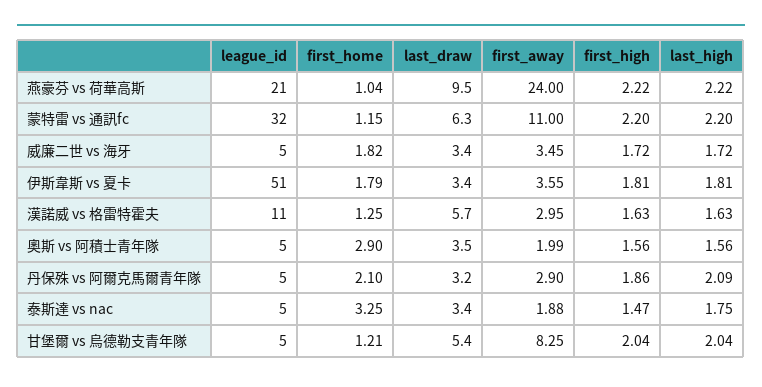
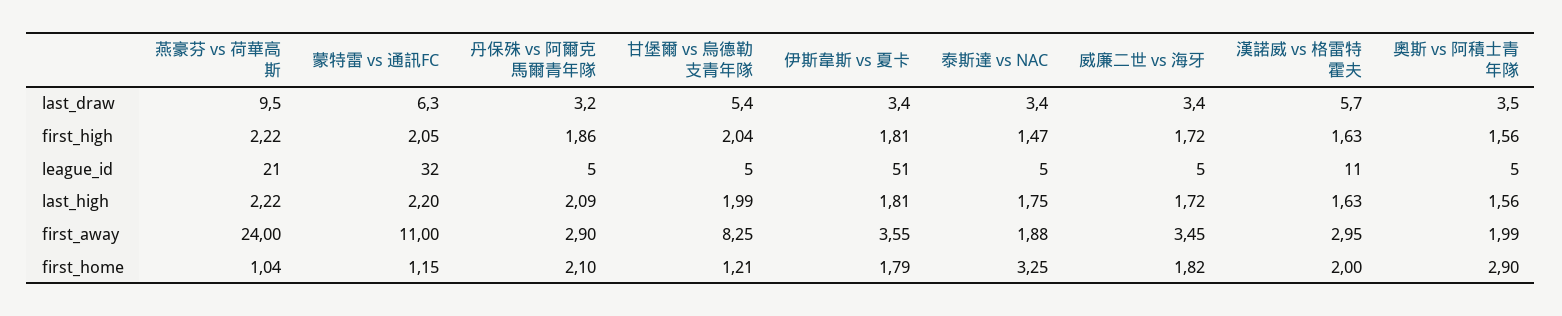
  {
    "league_id": {
      "燕豪芬 vs 荷華高斯": 21,
      "蒙特雷 vs 通訊fc": 32,
      "威廉二世 vs 海牙": 5,
      "伊斯韋斯 vs 夏卡": 51,
      "漢諾威 vs 格雷特霍夫": 11,
      "奧斯 vs 阿積士青年隊": 5,
      "丹保殊 vs 阿爾克馬爾青年隊": 5,
      "泰斯達 vs nac": 5,
      "甘堡爾 vs 烏德勒支青年隊": 5
    },
    "first_home": {
      "燕豪芬 vs 荷華高斯": 1.04,
      "蒙特雷 vs 通訊fc": 1.15,
      "威廉二世 vs 海牙": 1.82,
      "伊斯韋斯 vs 夏卡": 1.79,
-     "漢諾威 vs 格雷特霍夫": 1.25,
+     "漢諾威 vs 格雷特霍夫": 2,
      "奧斯 vs 阿積士青年隊": 2.9,
      "丹保殊 vs 阿爾克馬爾青年隊": 2.1,
      "泰斯達 vs nac": 3.25,
      "甘堡爾 vs 烏德勒支青年隊": 1.21
    },
    "last_draw": {
      "燕豪芬 vs 荷華高斯": 9.5,
      "蒙特雷 vs 通訊fc": 6.3,
      "威廉二世 vs 海牙": 3.4,
      "伊斯韋斯 vs 夏卡": 3.4,
      "漢諾威 vs 格雷特霍夫": 5.7,
      "奧斯 vs 阿積士青年隊": 3.5,
      "丹保殊 vs 阿爾克馬爾青年隊": 3.2,
      "泰斯達 vs nac": 3.4,
      "甘堡爾 vs 烏德勒支青年隊": 5.4
    },
    "first_away": {
      "燕豪芬 vs 荷華高斯": 24,
      "蒙特雷 vs 通訊fc": 11,
      "威廉二世 vs 海牙": 3.45,
      "伊斯韋斯 vs 夏卡": 3.55,
      "漢諾威 vs 格雷特霍夫": 2.95,
      "奧斯 vs 阿積士青年隊": 1.99,
      "丹保殊 vs 阿爾克馬爾青年隊": 2.9,
      "泰斯達 vs nac": 1.88,
      "甘堡爾 vs 烏德勒支青年隊": 8.25
    },
    "first_high": {
      "燕豪芬 vs 荷華高斯": 2.22,
-     "蒙特雷 vs 通訊fc": 2.2,
+     "蒙特雷 vs 通訊fc": 2.05,
      "威廉二世 vs 海牙": 1.72,
      "伊斯韋斯 vs 夏卡": 1.81,
      "漢諾威 vs 格雷特霍夫": 1.63,
      "奧斯 vs 阿積士青年隊": 1.56,
      "丹保殊 vs 阿爾克馬爾青年隊": 1.86,
      "泰斯達 vs nac": 1.47,
      "甘堡爾 vs 烏德勒支青年隊": 2.04
    },
    "last_high": {
      "燕豪芬 vs 荷華高斯": 2.22,
      "蒙特雷 vs 通訊fc": 2.2,
      "威廉二世 vs 海牙": 1.72,
      "伊斯韋斯 vs 夏卡": 1.81,
      "漢諾威 vs 格雷特霍夫": 1.63,
      "奧斯 vs 阿積士青年隊": 1.56,
      "丹保殊 vs 阿爾克馬爾青年隊": 2.09,
      "泰斯達 vs nac": 1.75,
-     "甘堡爾 vs 烏德勒支青年隊": 2.04
+     "甘堡爾 vs 烏德勒支青年隊": 1.99
    }
  }

